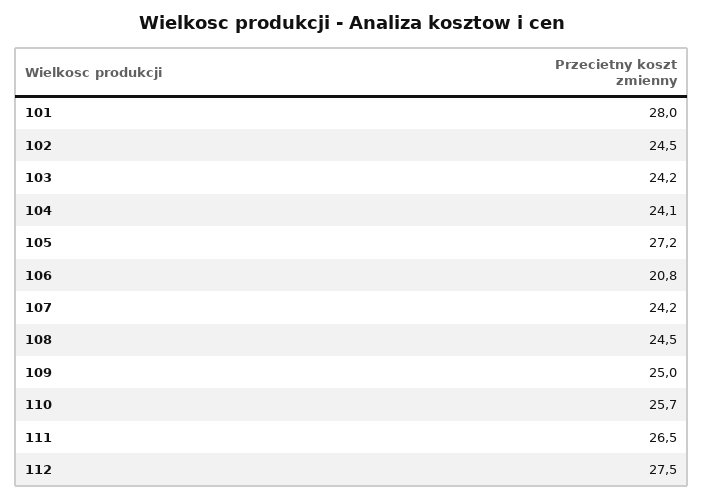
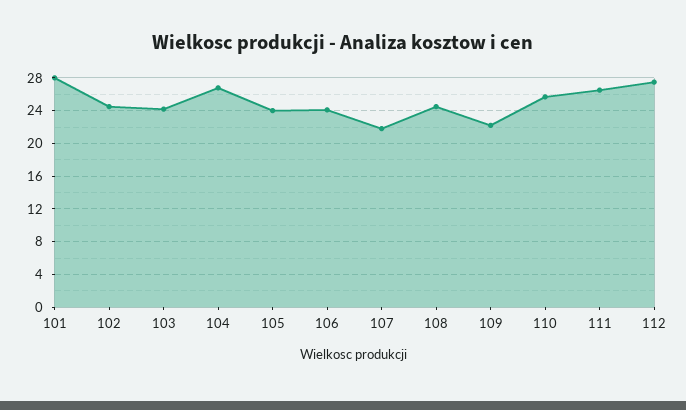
  {
    "101": 28,
    "102": 24.5,
    "103": 24.2,
-   "104": 24.1,
+   "104": 27,
-   "105": 27.2,
+   "105": 24,
-   "106": 20.8,
+   "106": 24,
-   "107": 24.2,
+   "107": 22,
    "108": 24.5,
-   "109": 25,
+   "109": 22,
    "110": 25.7,
    "111": 26.5,
    "112": 27.5
  }

